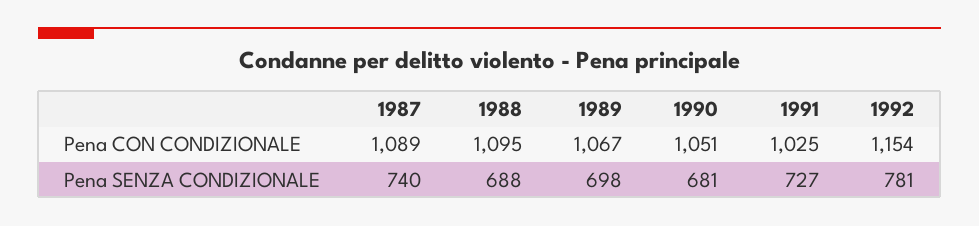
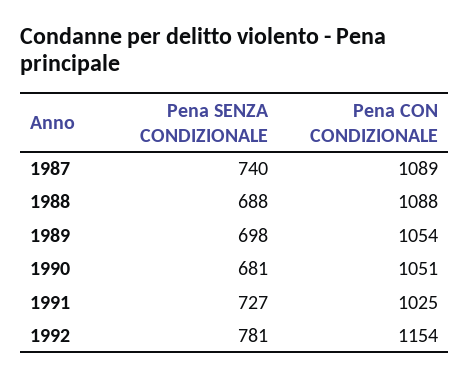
  {
    "1987": {
      "Pena CON CONDIZIONALE": 1089,
      "Pena SENZA CONDIZIONALE": 740
    },
    "1988": {
-     "Pena CON CONDIZIONALE": 1095,
+     "Pena CON CONDIZIONALE": 1088,
      "Pena SENZA CONDIZIONALE": 688
    },
    "1989": {
-     "Pena CON CONDIZIONALE": 1067,
+     "Pena CON CONDIZIONALE": 1054,
      "Pena SENZA CONDIZIONALE": 698
    },
    "1990": {
      "Pena CON CONDIZIONALE": 1051,
      "Pena SENZA CONDIZIONALE": 681
    },
    "1991": {
      "Pena CON CONDIZIONALE": 1025,
      "Pena SENZA CONDIZIONALE": 727
    },
    "1992": {
      "Pena CON CONDIZIONALE": 1154,
      "Pena SENZA CONDIZIONALE": 781
    }
  }

